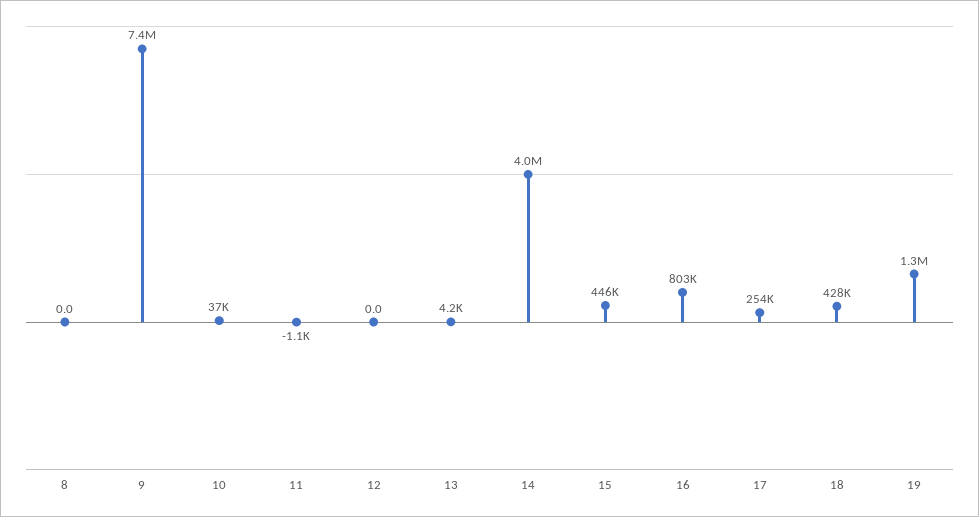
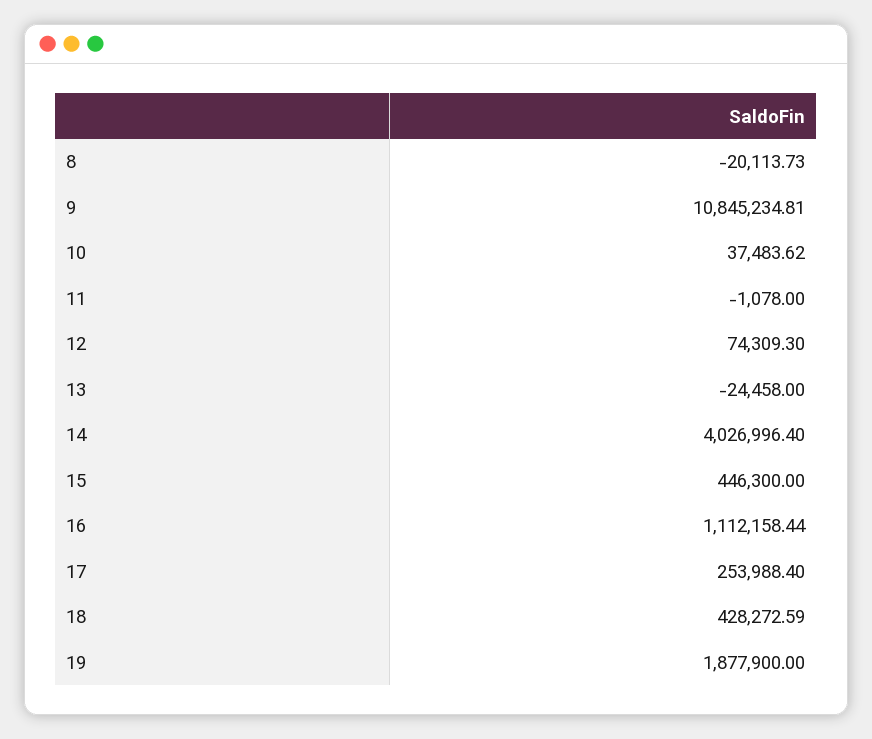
  {
-   "8": 0,
+   "8": -20113.73,
-   "9": 7400000,
+   "9": 10845234.81,
    "10": 37483.62,
    "11": -1078,
-   "12": 0,
+   "12": 74309.3,
-   "13": 4200,
+   "13": -24458,
    "14": 4026996.4,
    "15": 446300,
-   "16": 803000,
+   "16": 1112158.44,
    "17": 253988.4,
    "18": 428272.59,
-   "19": 1300000
+   "19": 1877900
  }

